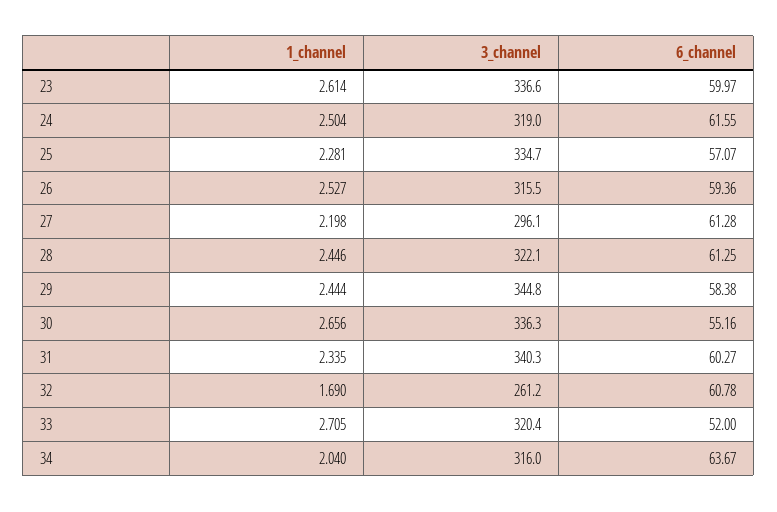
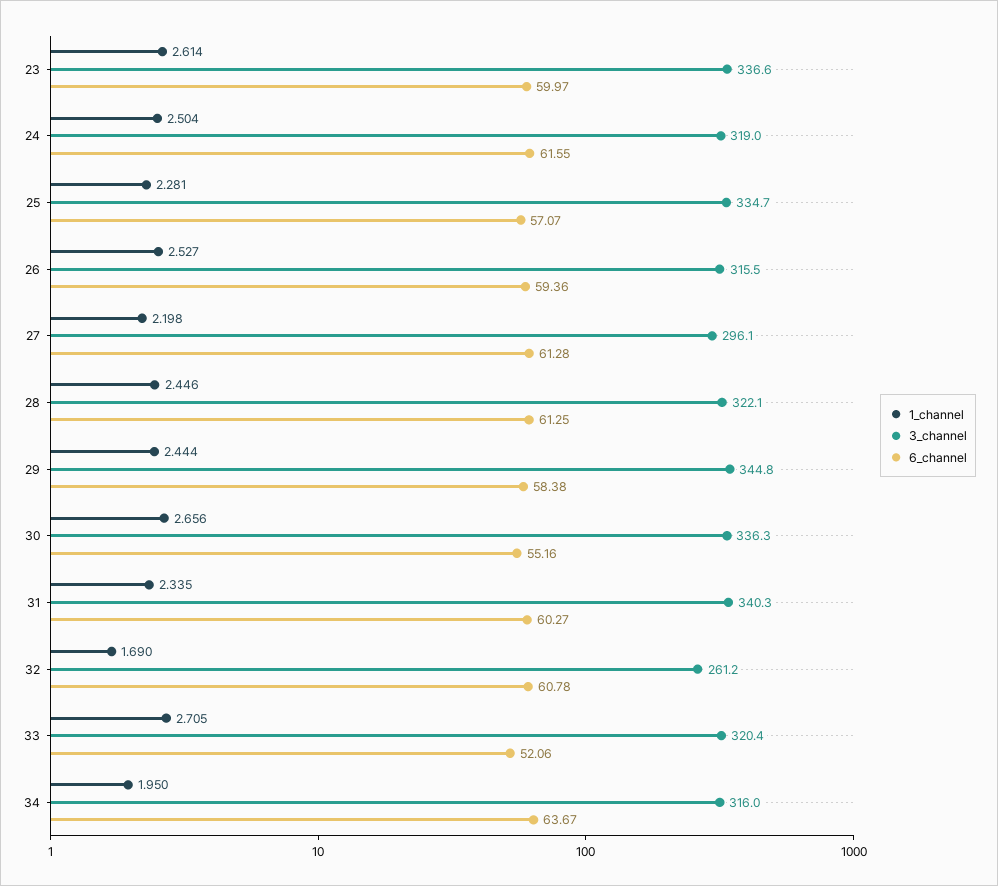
  {
    "1_channel": {
      "23": 2.614,
      "24": 2.504,
      "25": 2.281,
      "26": 2.527,
      "27": 2.198,
      "28": 2.446,
      "29": 2.444,
      "30": 2.656,
      "31": 2.335,
      "32": 1.69,
      "33": 2.705,
-     "34": 2.04
+     "34": 1.95
    },
    "3_channel": {
      "23": 336.6,
      "24": 319,
      "25": 334.7,
      "26": 315.5,
      "27": 296.1,
      "28": 322.1,
      "29": 344.8,
      "30": 336.3,
      "31": 340.3,
      "32": 261.2,
      "33": 320.4,
      "34": 316
    },
    "6_channel": {
      "23": 59.97,
      "24": 61.55,
      "25": 57.07,
      "26": 59.36,
      "27": 61.28,
      "28": 61.25,
      "29": 58.38,
      "30": 55.16,
      "31": 60.27,
      "32": 60.78,
-     "33": 52,
+     "33": 52.06,
      "34": 63.67
    }
  }

